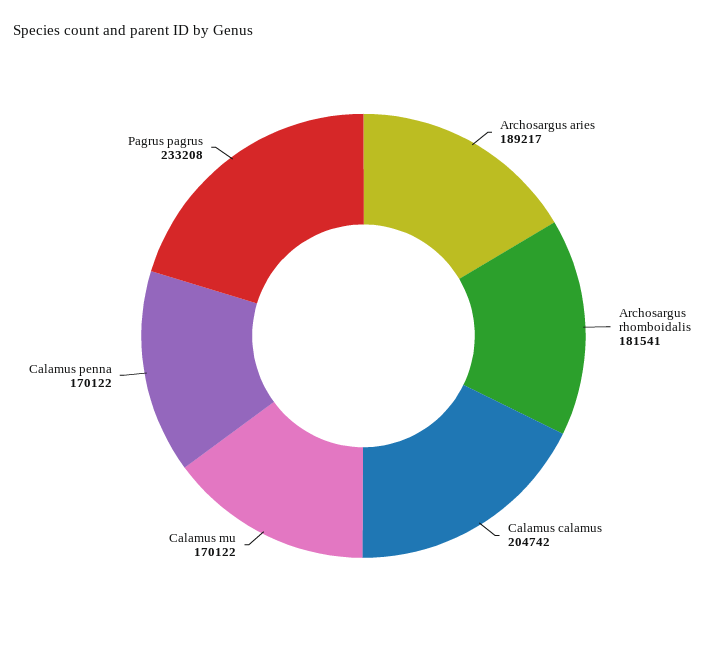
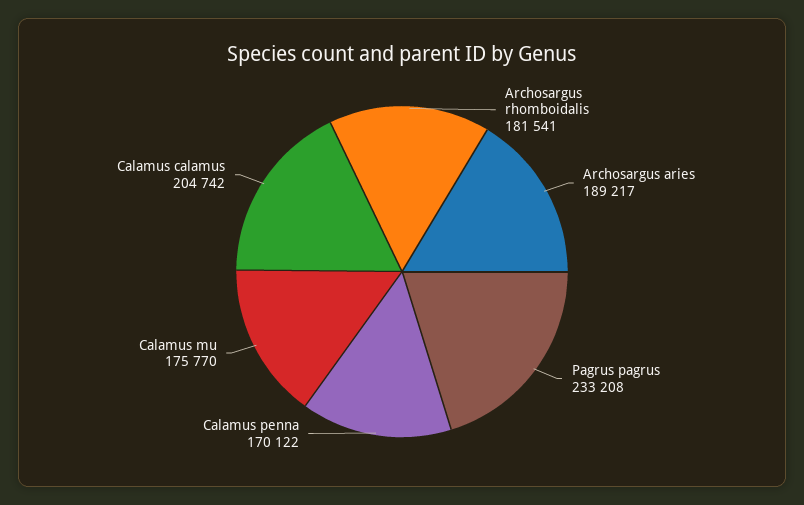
  {
    "Archosargus aries": 189217,
    "Archosargus rhomboidalis": 181541,
    "Calamus calamus": 204742,
-   "Calamus mu": 170122,
+   "Calamus mu": 175770,
    "Calamus penna": 170122,
    "Pagrus pagrus": 233208
  }

